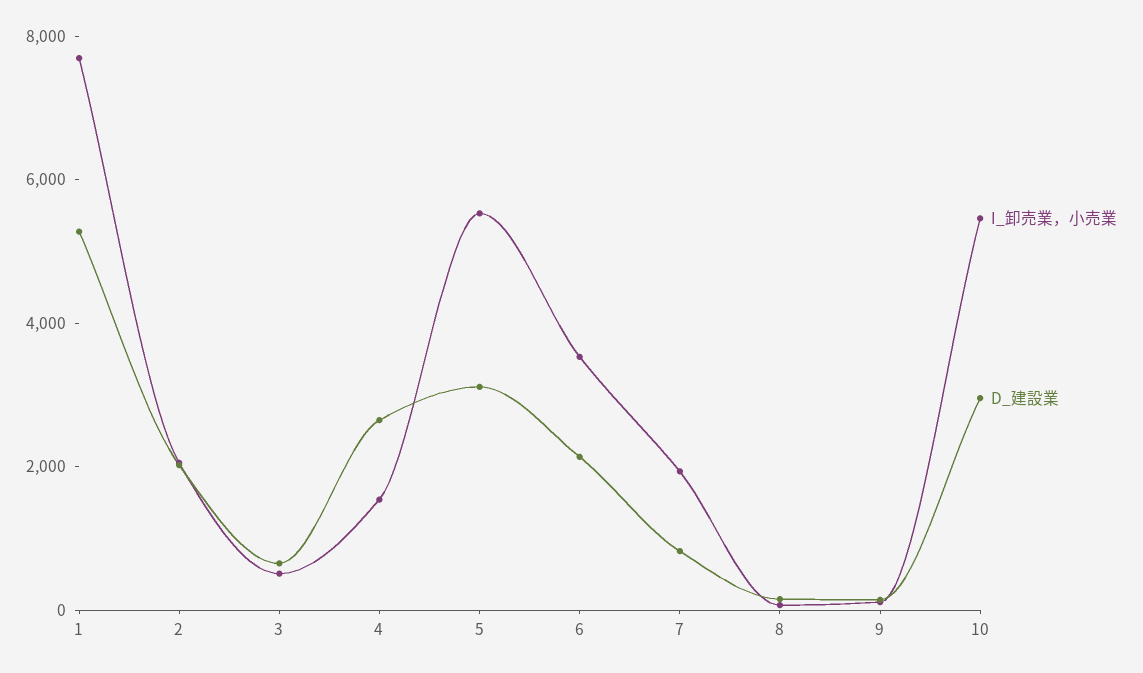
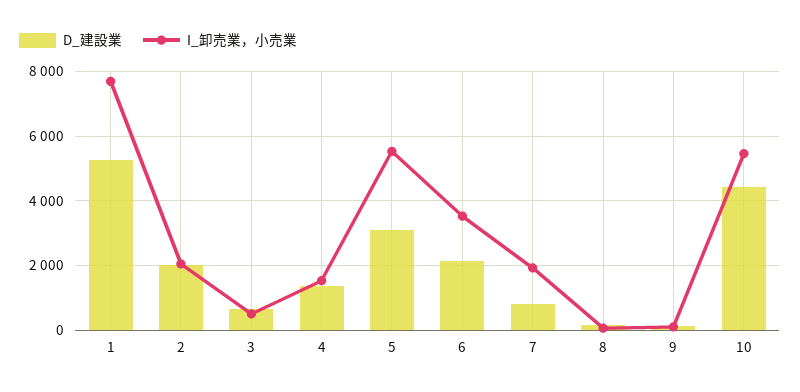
  {
    "I_卸売業，小売業": {
      "1": 7600,
      "2": 2000,
      "3": 600,
      "4": 1600,
      "5": 5600,
      "6": 3600,
      "7": 2000,
      "8": 0,
      "9": 200,
      "10": 5400
    },
    "D_建設業": {
      "1": 5200,
      "2": 2000,
      "3": 600,
-     "4": 2500,
+     "4": 1400,
      "5": 3200,
      "6": 2200,
      "7": 800,
      "8": 200,
      "9": 200,
-     "10": 3000
+     "10": 4400
    }
  }

